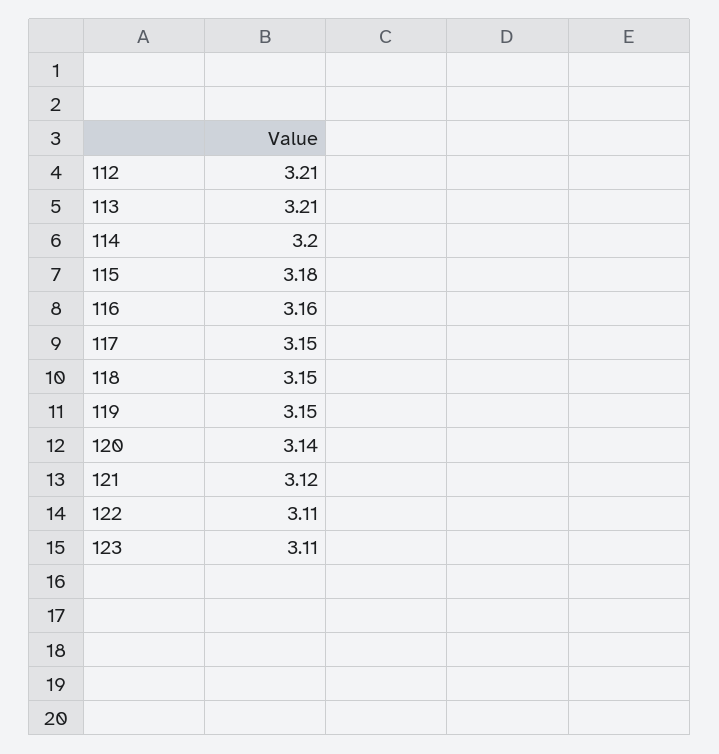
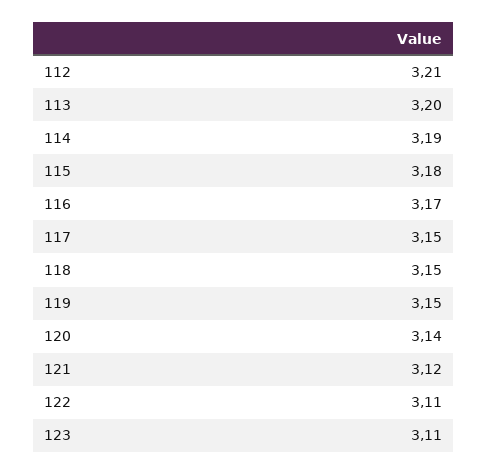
  {
    "112": 3.21,
-   "113": 3.21,
+   "113": 3.2,
-   "114": 3.2,
+   "114": 3.19,
    "115": 3.18,
-   "116": 3.16,
+   "116": 3.17,
    "117": 3.15,
    "118": 3.15,
    "119": 3.15,
    "120": 3.14,
    "121": 3.12,
    "122": 3.11,
    "123": 3.11
  }

